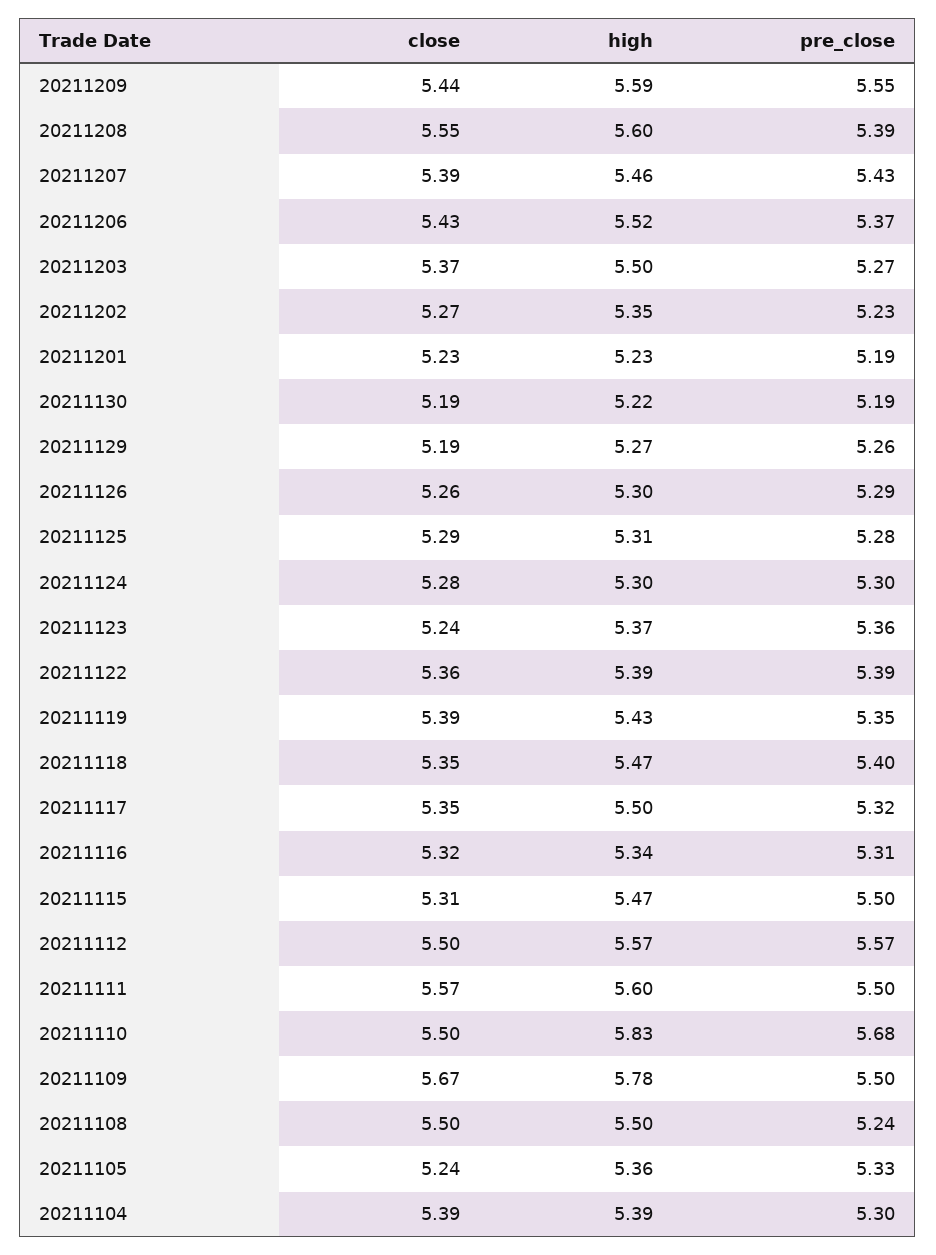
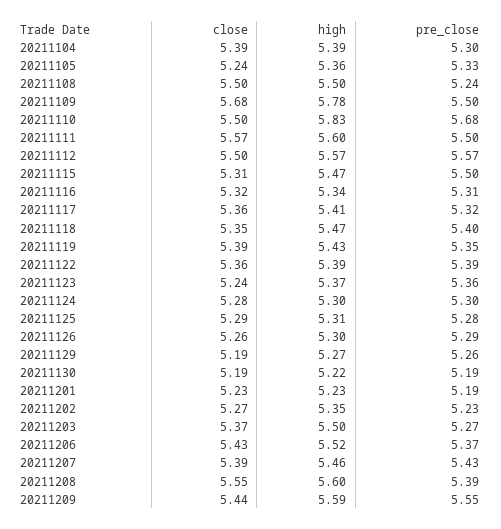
  {
    "close": {
      "20211209": 5.44,
      "20211208": 5.55,
      "20211207": 5.39,
      "20211206": 5.43,
      "20211203": 5.37,
      "20211202": 5.27,
      "20211201": 5.23,
      "20211130": 5.19,
      "20211129": 5.19,
      "20211126": 5.26,
      "20211125": 5.29,
      "20211124": 5.28,
      "20211123": 5.24,
      "20211122": 5.36,
      "20211119": 5.39,
      "20211118": 5.35,
-     "20211117": 5.35,
+     "20211117": 5.36,
      "20211116": 5.32,
      "20211115": 5.31,
      "20211112": 5.5,
      "20211111": 5.57,
      "20211110": 5.5,
-     "20211109": 5.67,
+     "20211109": 5.68,
      "20211108": 5.5,
      "20211105": 5.24,
      "20211104": 5.39
    },
    "high": {
      "20211209": 5.59,
      "20211208": 5.6,
      "20211207": 5.46,
      "20211206": 5.52,
      "20211203": 5.5,
      "20211202": 5.35,
      "20211201": 5.23,
      "20211130": 5.22,
      "20211129": 5.27,
      "20211126": 5.3,
      "20211125": 5.31,
      "20211124": 5.3,
      "20211123": 5.37,
      "20211122": 5.39,
      "20211119": 5.43,
      "20211118": 5.47,
-     "20211117": 5.5,
+     "20211117": 5.41,
      "20211116": 5.34,
      "20211115": 5.47,
      "20211112": 5.57,
      "20211111": 5.6,
      "20211110": 5.83,
      "20211109": 5.78,
      "20211108": 5.5,
      "20211105": 5.36,
      "20211104": 5.39
    },
    "pre_close": {
      "20211209": 5.55,
      "20211208": 5.39,
      "20211207": 5.43,
      "20211206": 5.37,
      "20211203": 5.27,
      "20211202": 5.23,
      "20211201": 5.19,
      "20211130": 5.19,
      "20211129": 5.26,
      "20211126": 5.29,
      "20211125": 5.28,
      "20211124": 5.3,
      "20211123": 5.36,
      "20211122": 5.39,
      "20211119": 5.35,
      "20211118": 5.4,
      "20211117": 5.32,
      "20211116": 5.31,
      "20211115": 5.5,
      "20211112": 5.57,
      "20211111": 5.5,
      "20211110": 5.68,
      "20211109": 5.5,
      "20211108": 5.24,
      "20211105": 5.33,
      "20211104": 5.3
    }
  }

